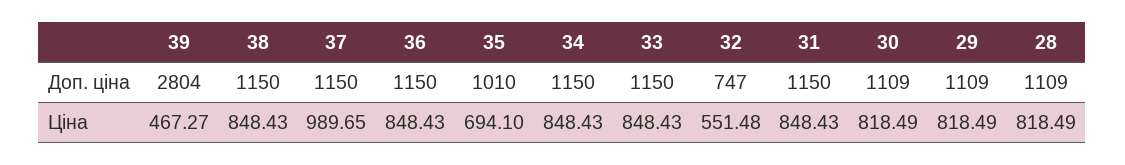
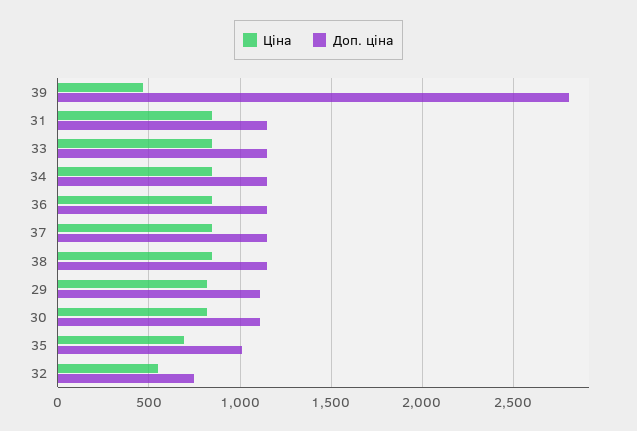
  {
    "Доп. ціна": {
      "39": 2804,
      "38": 1150,
      "37": 1150,
      "36": 1150,
      "35": 1010,
      "34": 1150,
      "33": 1150,
      "32": 747,
      "31": 1150,
      "30": 1109,
-     "29": 1109,
+     "29": 1109
-     "28": 1109
    },
    "Ціна": {
      "39": 467.27,
      "38": 848.43,
-     "37": 989.65,
+     "37": 850,
      "36": 848.43,
      "35": 694.1,
      "34": 848.43,
      "33": 848.43,
      "32": 551.48,
      "31": 848.43,
      "30": 818.49,
-     "29": 818.49,
+     "29": 818.49
-     "28": 818.49
    }
  }

